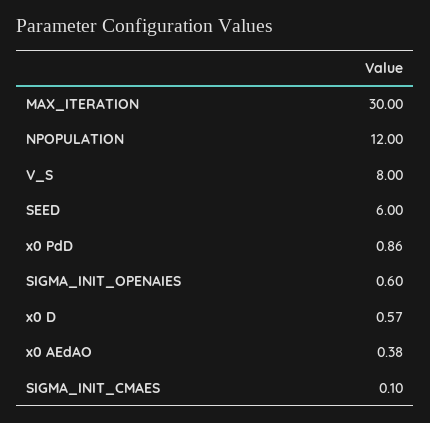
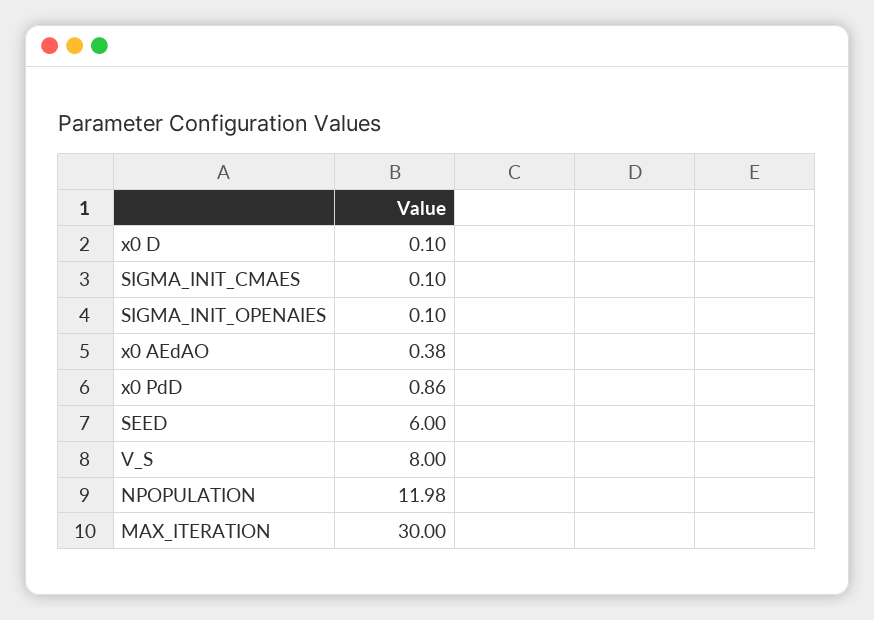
  {
    "MAX_ITERATION": 30,
-   "NPOPULATION": 12,
+   "NPOPULATION": 11.98,
    "V_S": 8,
    "SEED": 6,
    "x0 PdD": 0.86,
-   "SIGMA_INIT_OPENAIES": 0.6,
+   "SIGMA_INIT_OPENAIES": 0.1,
-   "x0 D": 0.57,
+   "x0 D": 0.1,
    "x0 AEdAO": 0.38,
    "SIGMA_INIT_CMAES": 0.1
  }

